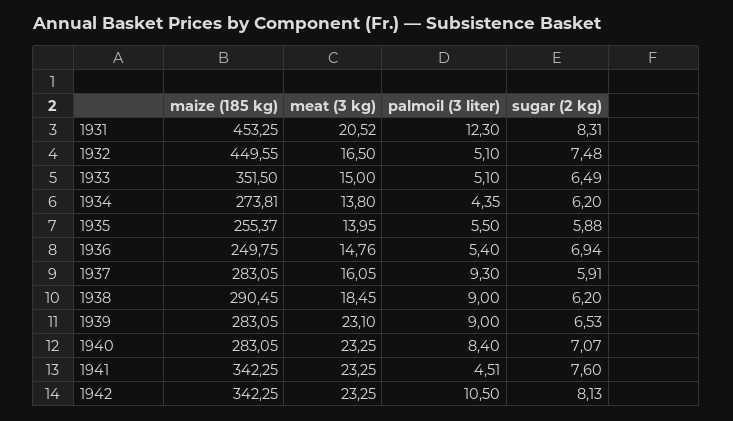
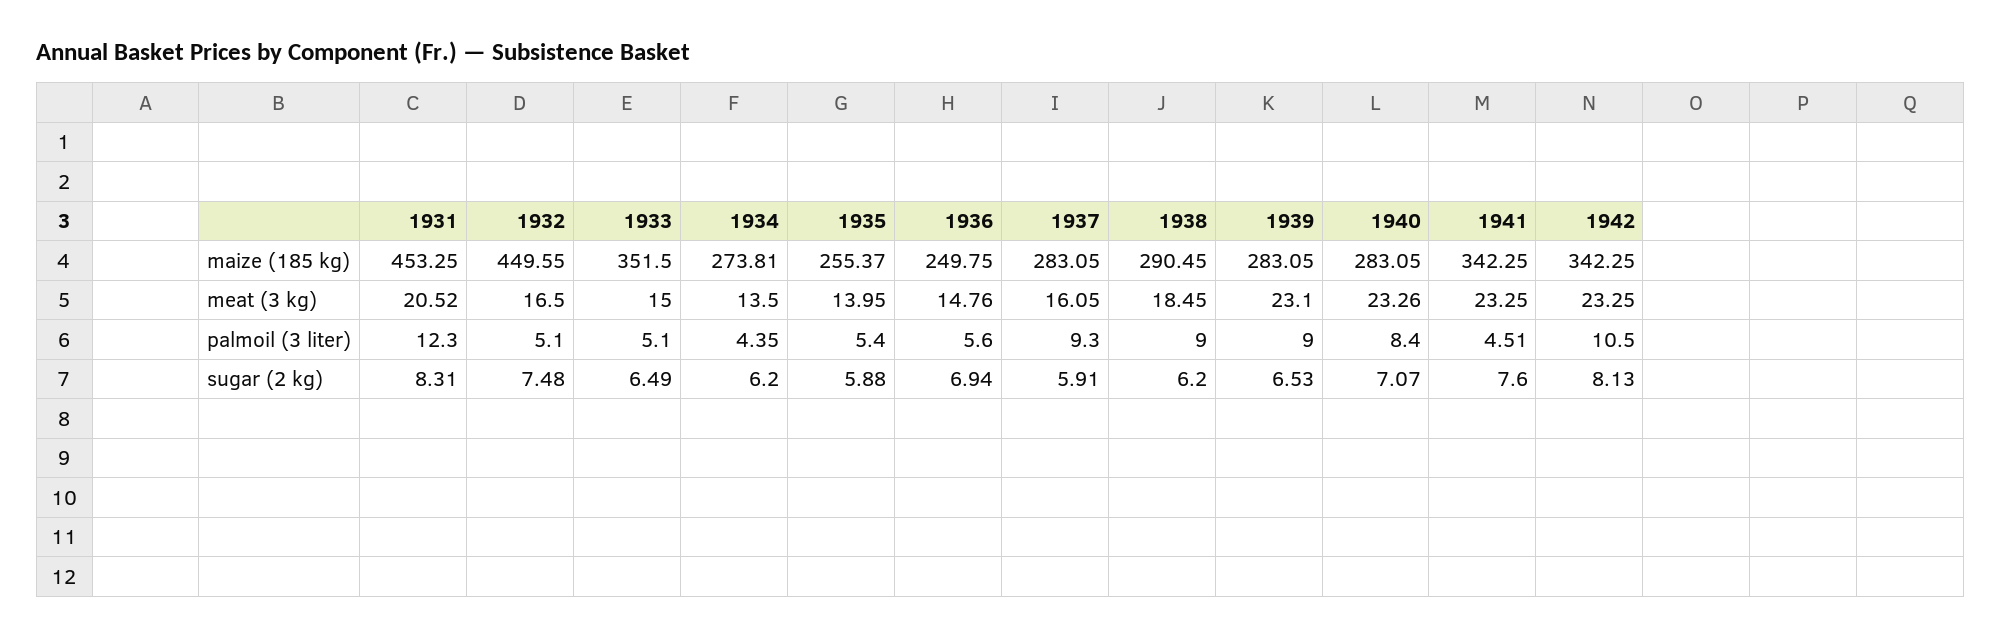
  {
    "maize (185 kg)": {
      "1931": 453.25,
      "1932": 449.55,
      "1933": 351.5,
      "1934": 273.81,
      "1935": 255.37,
      "1936": 249.75,
      "1937": 283.05,
      "1938": 290.45,
      "1939": 283.05,
      "1940": 283.05,
      "1941": 342.25,
      "1942": 342.25
    },
    "meat (3 kg)": {
      "1931": 20.52,
      "1932": 16.5,
      "1933": 15,
-     "1934": 13.8,
+     "1934": 13.5,
      "1935": 13.95,
      "1936": 14.76,
      "1937": 16.05,
      "1938": 18.45,
      "1939": 23.1,
-     "1940": 23.25,
+     "1940": 23.26,
      "1941": 23.25,
      "1942": 23.25
    },
    "palmoil (3 liter)": {
      "1931": 12.3,
      "1932": 5.1,
      "1933": 5.1,
      "1934": 4.35,
-     "1935": 5.5,
+     "1935": 5.4,
-     "1936": 5.4,
+     "1936": 5.6,
      "1937": 9.3,
      "1938": 9,
      "1939": 9,
      "1940": 8.4,
      "1941": 4.51,
      "1942": 10.5
    },
    "sugar (2 kg)": {
      "1931": 8.31,
      "1932": 7.48,
      "1933": 6.49,
      "1934": 6.2,
      "1935": 5.88,
      "1936": 6.94,
      "1937": 5.91,
      "1938": 6.2,
      "1939": 6.53,
      "1940": 7.07,
      "1941": 7.6,
      "1942": 8.13
    }
  }

